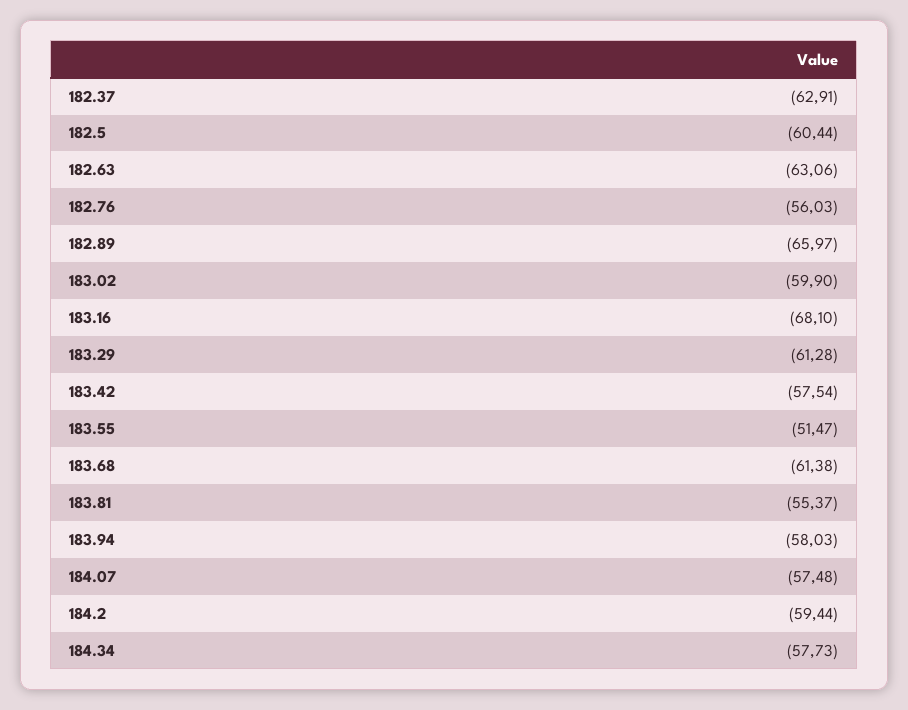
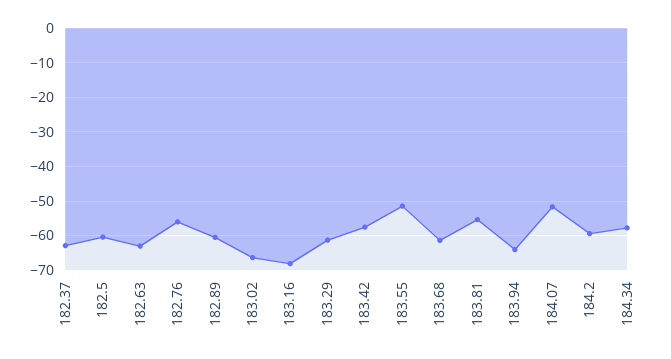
  {
    "182.37": -62.91,
    "182.5": -60.44,
    "182.63": -63.06,
    "182.76": -56.03,
-   "182.89": -65.97,
+   "182.89": -60,
-   "183.02": -59.9,
+   "183.02": -66,
    "183.16": -68.1,
    "183.29": -61.28,
    "183.42": -57.54,
    "183.55": -51.47,
    "183.68": -61.38,
    "183.81": -55.37,
-   "183.94": -58.03,
+   "183.94": -64,
-   "184.07": -57.48,
+   "184.07": -52,
    "184.2": -59.44,
    "184.34": -57.73
  }

